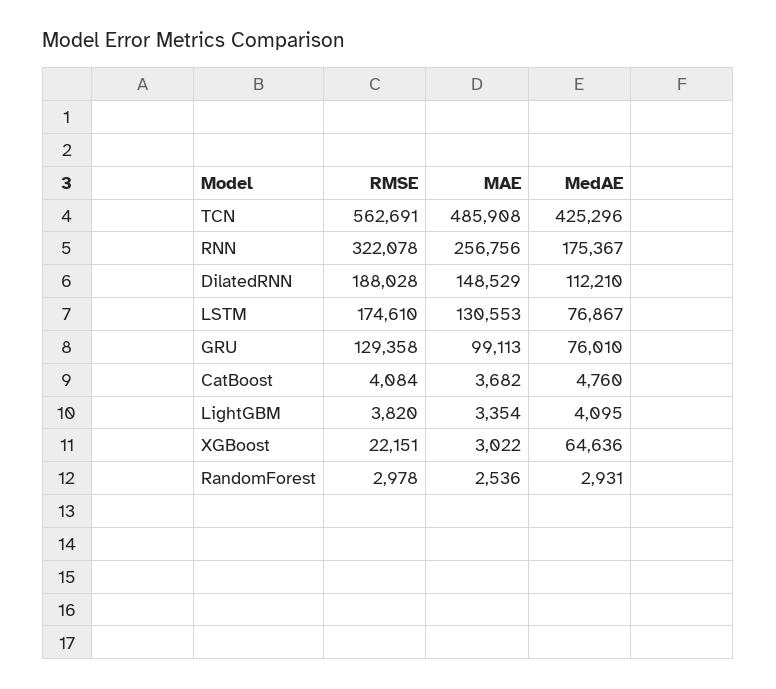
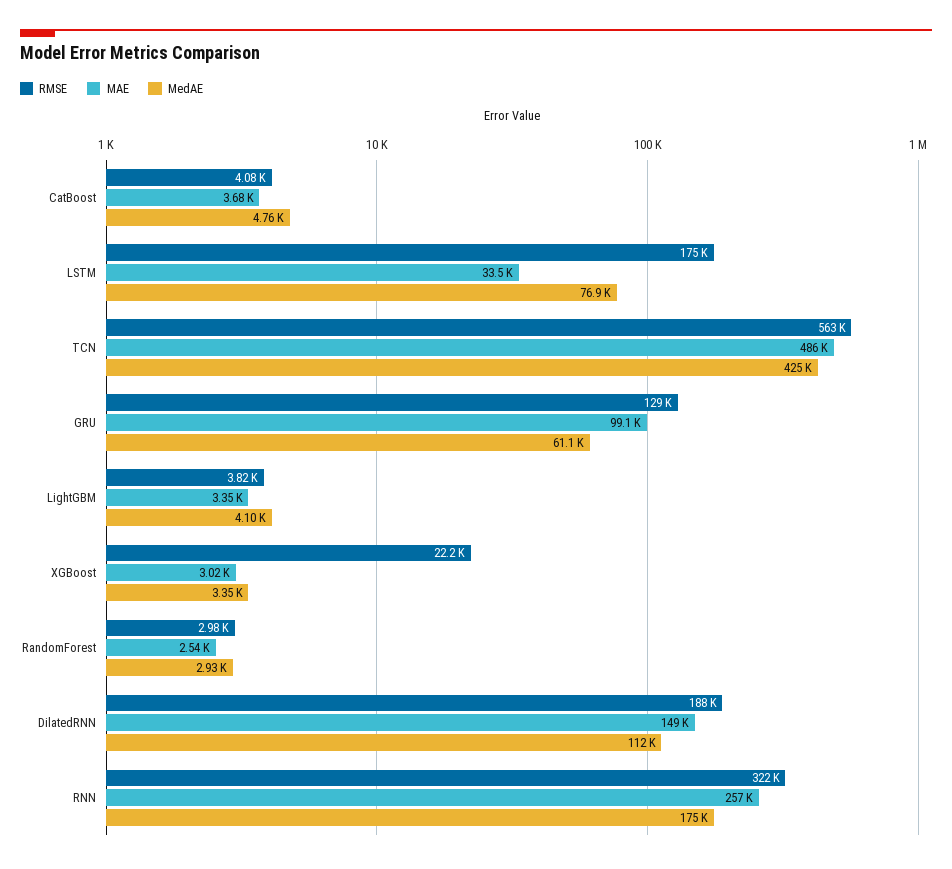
  {
    "RMSE": {
      "TCN": 562691,
      "RNN": 322078,
      "DilatedRNN": 188028,
      "LSTM": 174610,
      "GRU": 129358,
      "CatBoost": 4084,
      "LightGBM": 3820,
      "XGBoost": 22151,
      "RandomForest": 2978
    },
    "MAE": {
      "TCN": 485908,
      "RNN": 256756,
      "DilatedRNN": 148529,
-     "LSTM": 130553,
+     "LSTM": 33500,
      "GRU": 99113,
      "CatBoost": 3682,
      "LightGBM": 3354,
      "XGBoost": 3022,
      "RandomForest": 2536
    },
    "MedAE": {
      "TCN": 425296,
      "RNN": 175367,
      "DilatedRNN": 112210,
      "LSTM": 76867,
-     "GRU": 76010,
+     "GRU": 61100,
      "CatBoost": 4760,
      "LightGBM": 4095,
-     "XGBoost": 64636,
+     "XGBoost": 3350,
      "RandomForest": 2931
    }
  }

